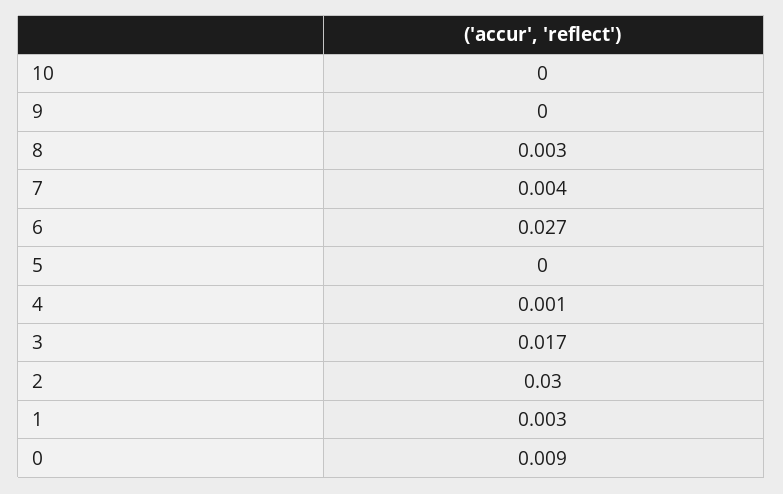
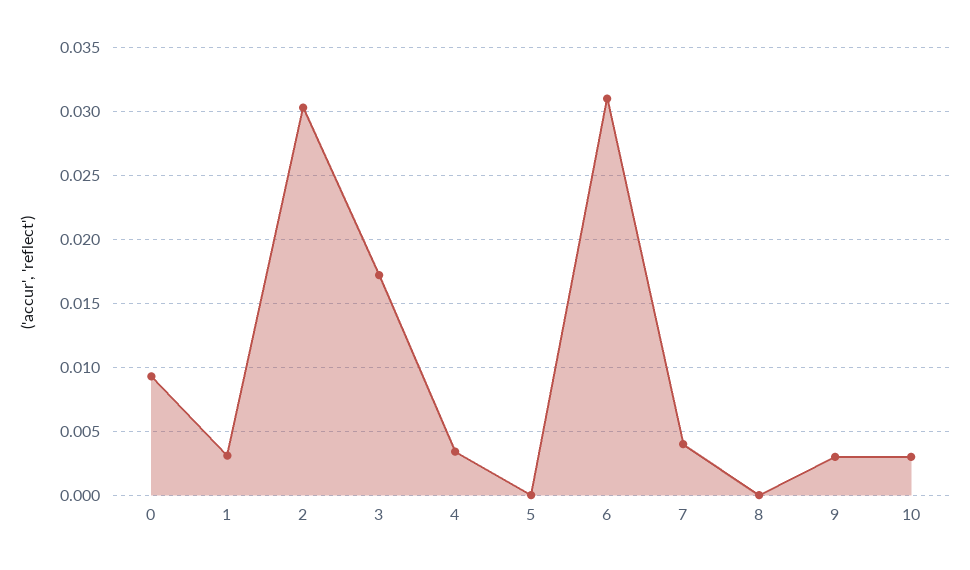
  {
-   "10": 0,
+   "10": 0.003,
-   "9": 0,
+   "9": 0.003,
-   "8": 0.003,
+   "8": 0,
    "7": 0.004,
-   "6": 0.027,
+   "6": 0.031,
    "5": 0,
-   "4": 0.001,
+   "4": 0.0035,
    "3": 0.017,
    "2": 0.03,
    "1": 0.003,
    "0": 0.009
  }

